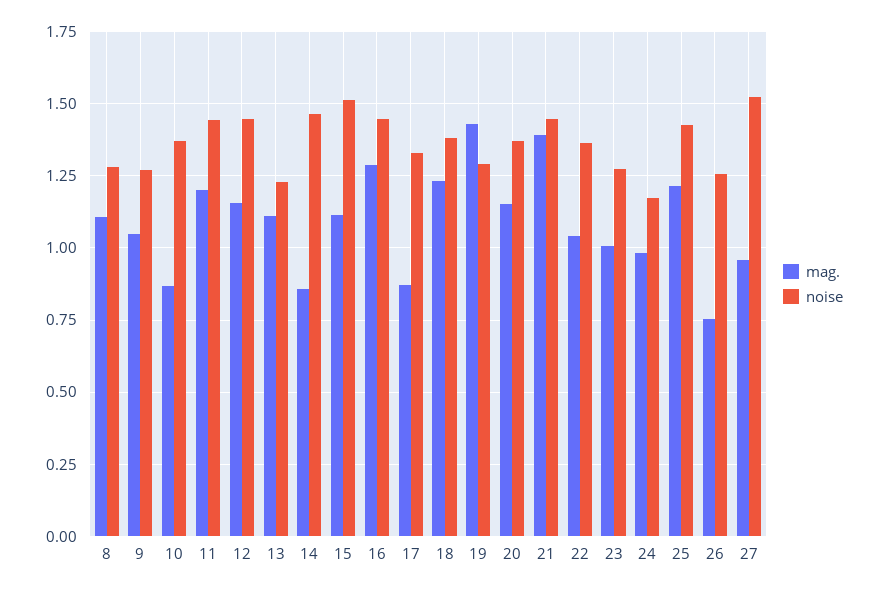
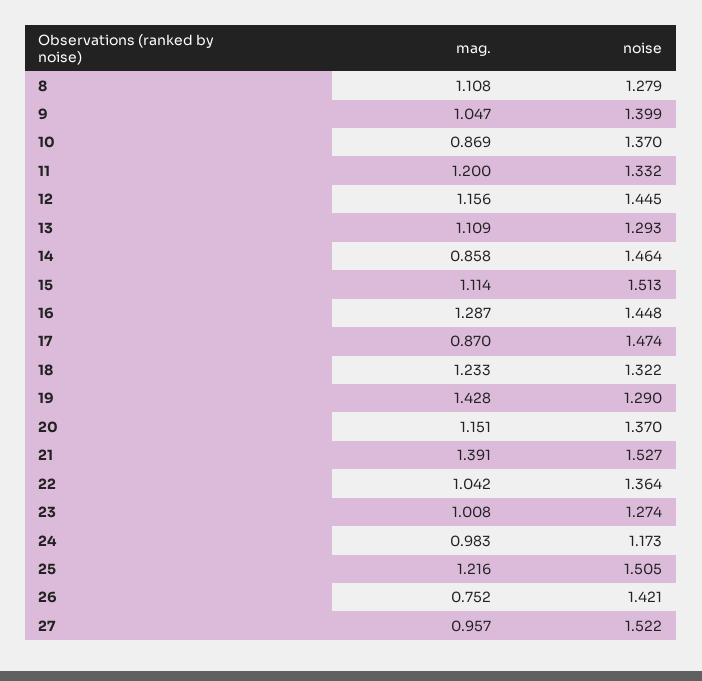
  {
    "mag.": {
      "8": 1.108,
      "9": 1.047,
      "10": 0.869,
      "11": 1.2,
      "12": 1.156,
      "13": 1.109,
      "14": 0.858,
      "15": 1.114,
      "16": 1.287,
      "17": 0.87,
      "18": 1.233,
      "19": 1.428,
      "20": 1.151,
      "21": 1.391,
      "22": 1.042,
      "23": 1.008,
      "24": 0.983,
      "25": 1.216,
      "26": 0.752,
      "27": 0.957
    },
    "noise": {
      "8": 1.279,
-     "9": 1.275,
+     "9": 1.399,
      "10": 1.37,
-     "11": 1.45,
+     "11": 1.332,
      "12": 1.445,
-     "13": 1.225,
+     "13": 1.293,
      "14": 1.464,
      "15": 1.513,
      "16": 1.448,
-     "17": 1.325,
+     "17": 1.474,
-     "18": 1.375,
+     "18": 1.322,
      "19": 1.29,
      "20": 1.37,
-     "21": 1.45,
+     "21": 1.527,
      "22": 1.364,
      "23": 1.274,
      "24": 1.173,
-     "25": 1.425,
+     "25": 1.505,
-     "26": 1.25,
+     "26": 1.421,
      "27": 1.522
    }
  }

